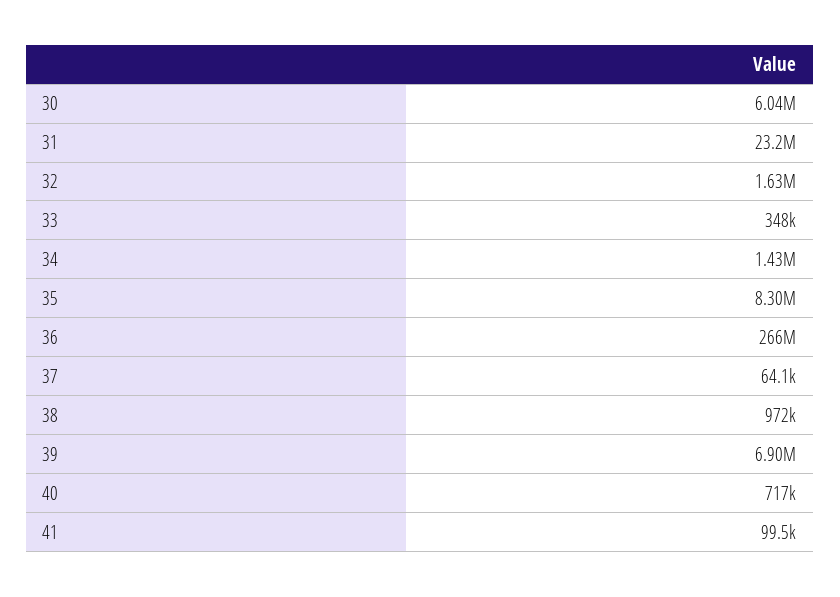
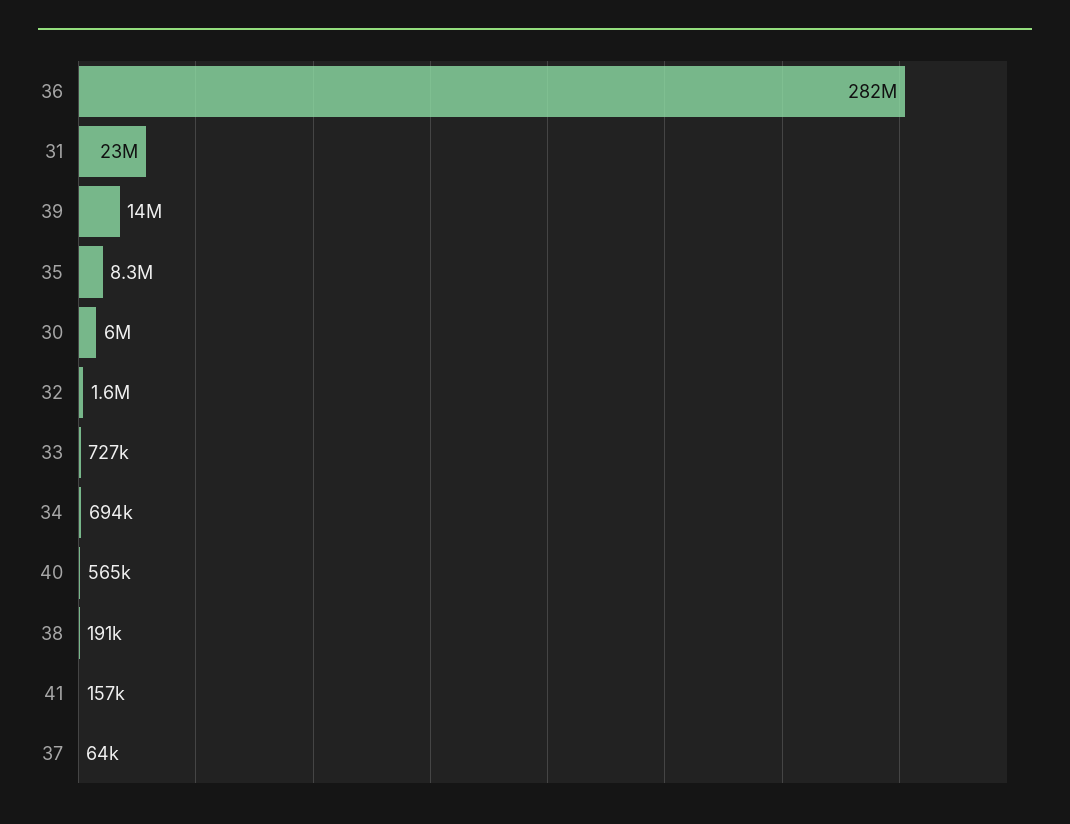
  {
    "30": 6040000,
    "31": 23200000,
    "32": 1630000,
-   "33": 348000,
+   "33": 727000,
-   "34": 1430000,
+   "34": 694000,
    "35": 8300000,
-   "36": 266000000,
+   "36": 282000000,
    "37": 64100,
-   "38": 972000,
+   "38": 191000,
-   "39": 6900000,
+   "39": 14000000,
-   "40": 717000,
+   "40": 565000,
-   "41": 99500
+   "41": 157000
  }

